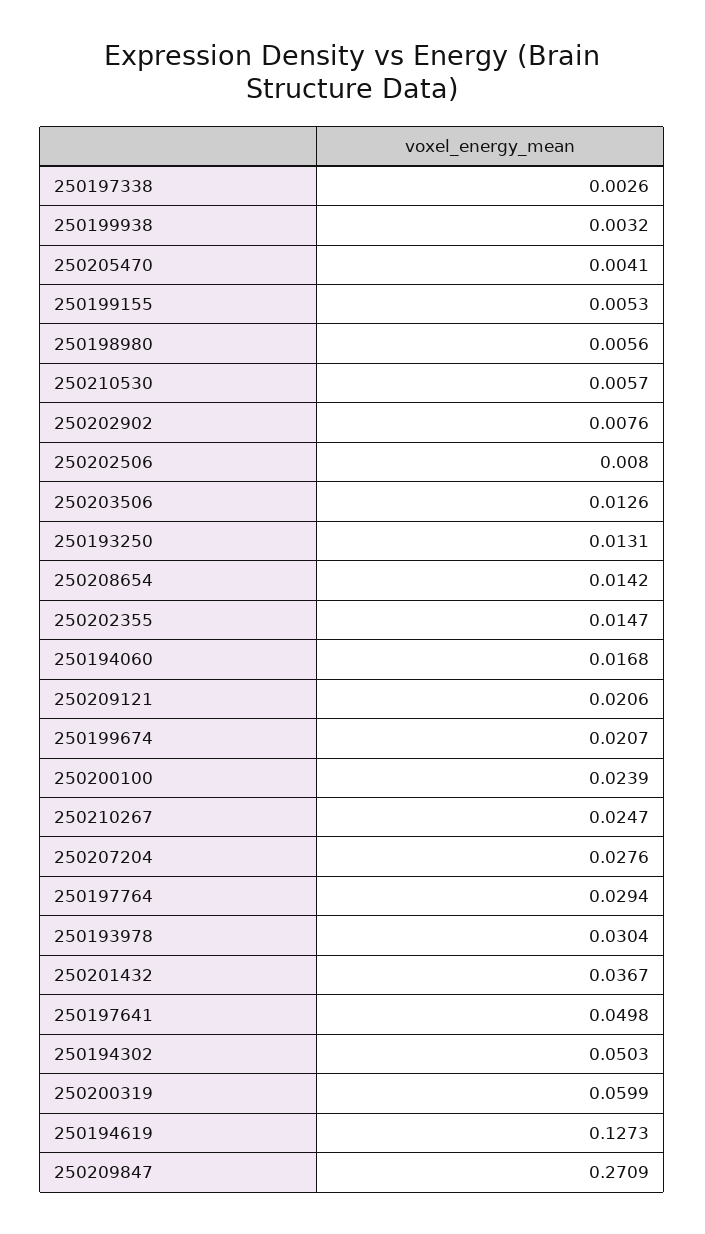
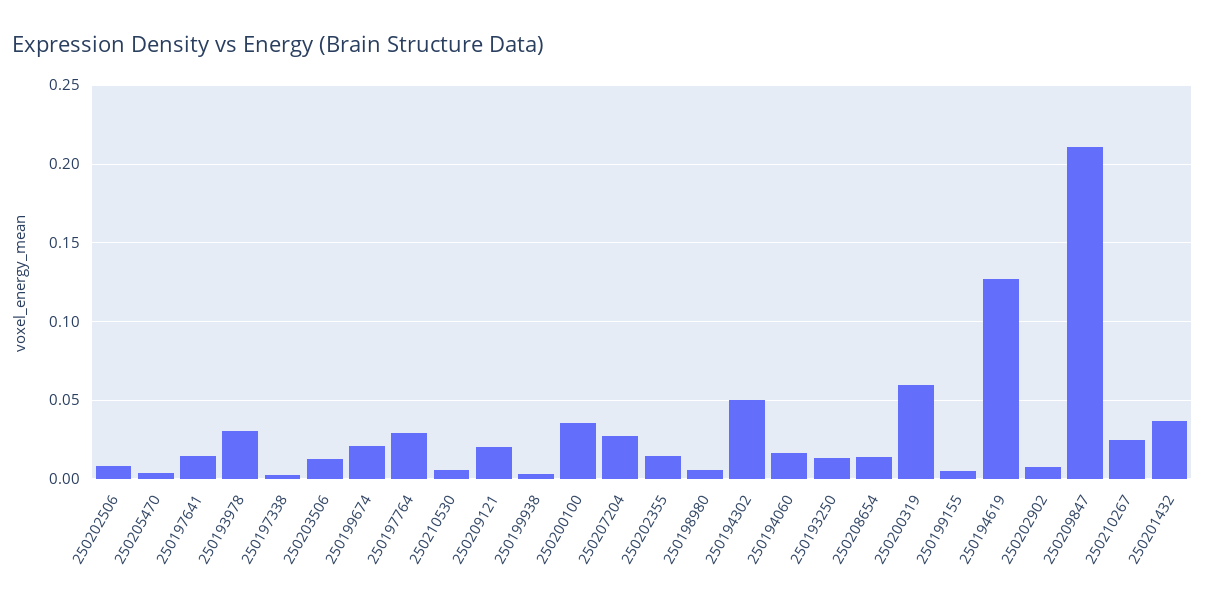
  {
    "250197338": 0.0026,
    "250199938": 0.0032,
    "250205470": 0.0041,
    "250199155": 0.0053,
    "250198980": 0.0056,
    "250210530": 0.0057,
    "250202902": 0.0076,
    "250202506": 0.008,
    "250203506": 0.0126,
    "250193250": 0.0131,
    "250208654": 0.0142,
    "250202355": 0.0147,
    "250194060": 0.0168,
    "250209121": 0.0206,
    "250199674": 0.0207,
-   "250200100": 0.0239,
+   "250200100": 0.035,
    "250210267": 0.0247,
    "250207204": 0.0276,
    "250197764": 0.0294,
    "250193978": 0.0304,
    "250201432": 0.0367,
-   "250197641": 0.0498,
+   "250197641": 0.015,
    "250194302": 0.0503,
    "250200319": 0.0599,
    "250194619": 0.1273,
-   "250209847": 0.2709
+   "250209847": 0.21
  }

